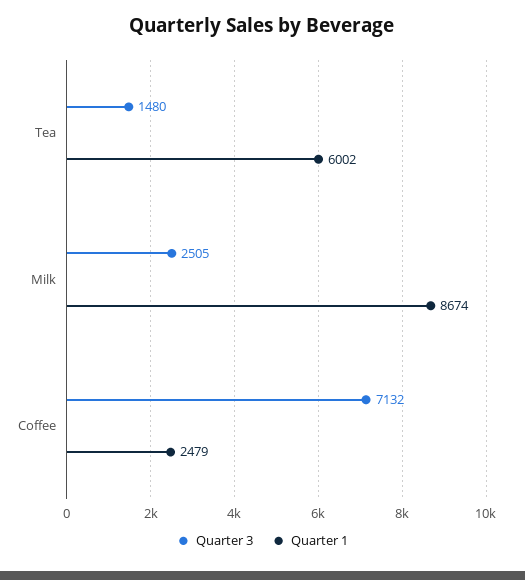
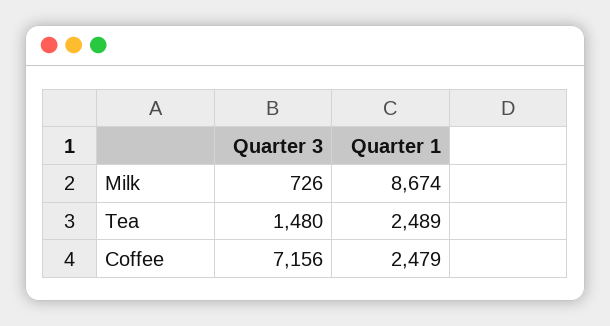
  {
    "Quarter 3": {
      "Tea": 1480,
-     "Milk": 2505,
+     "Milk": 726,
-     "Coffee": 7132
+     "Coffee": 7156
    },
    "Quarter 1": {
-     "Tea": 6002,
+     "Tea": 2489,
      "Milk": 8674,
      "Coffee": 2479
    }
  }

